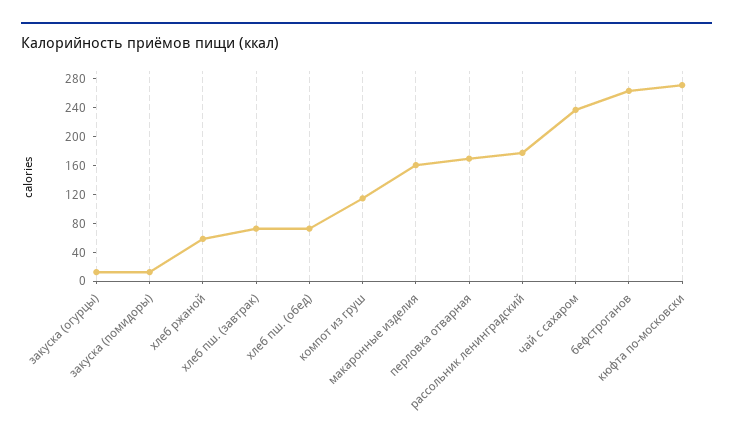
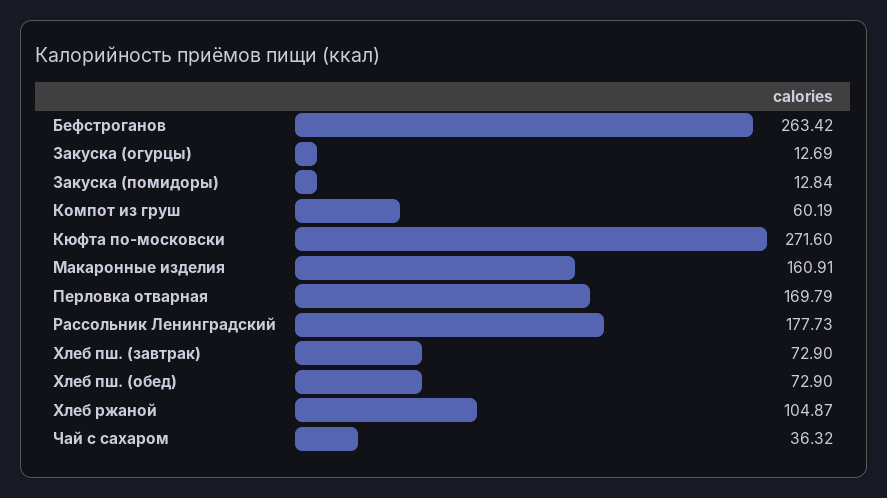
  {
    "закуска (огурцы)": 12.69,
    "закуска (помидоры)": 12.84,
-   "хлеб ржаной": 60,
+   "хлеб ржаной": 104.87,
    "хлеб пш. (завтрак)": 72.9,
    "хлеб пш. (обед)": 72.9,
-   "компот из груш": 120,
+   "компот из груш": 60.19,
    "макаронные изделия": 160.91,
    "перловка отварная": 169.79,
    "рассольник ленинградский": 177.73,
-   "чай с сахаром": 240,
+   "чай с сахаром": 36.32,
    "бефстроганов": 263.42,
    "кюфта по-московски": 271.6
  }

